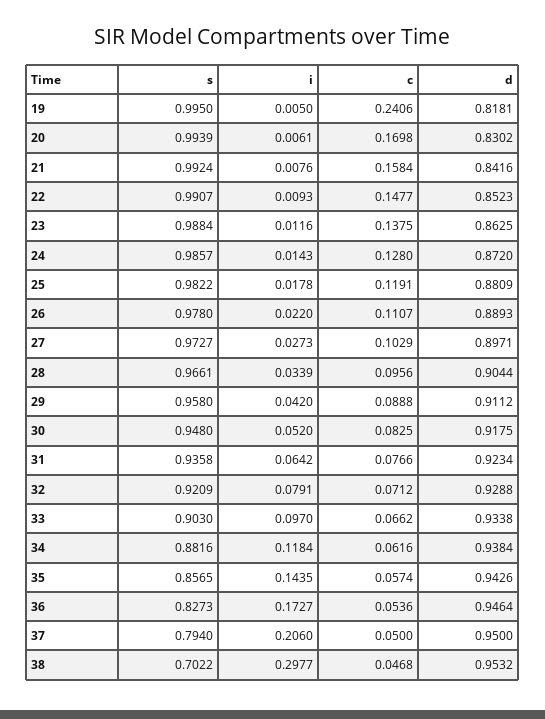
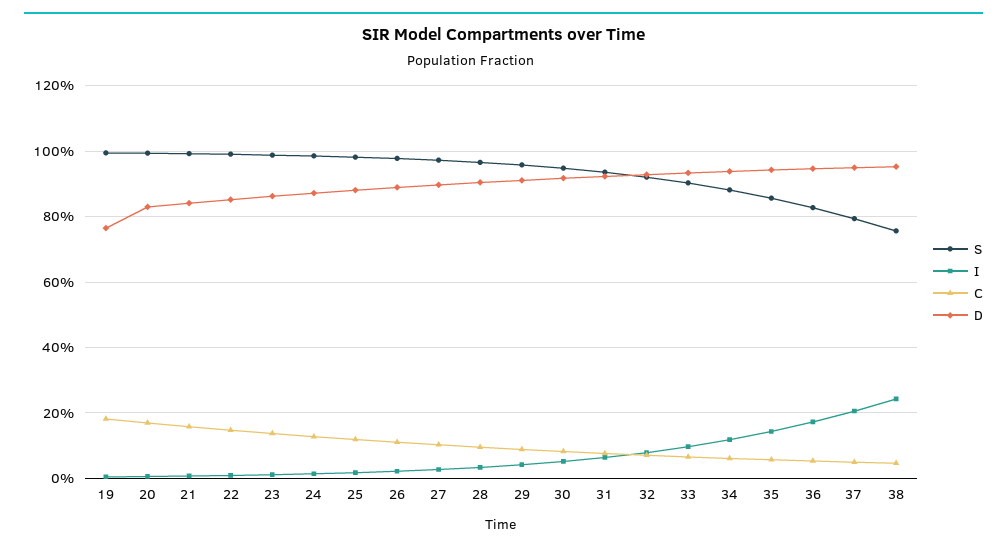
  {
    "s": {
      "19": 0.995,
      "20": 0.9939,
      "21": 0.9924,
      "22": 0.9907,
      "23": 0.9884,
      "24": 0.9857,
      "25": 0.9822,
      "26": 0.978,
      "27": 0.9727,
      "28": 0.9661,
      "29": 0.958,
      "30": 0.948,
      "31": 0.9358,
      "32": 0.9209,
      "33": 0.903,
      "34": 0.8816,
      "35": 0.8565,
      "36": 0.8273,
      "37": 0.794,
-     "38": 0.7022
+     "38": 0.76
    },
    "i": {
      "19": 0.005,
      "20": 0.0061,
      "21": 0.0076,
      "22": 0.0093,
      "23": 0.0116,
      "24": 0.0143,
      "25": 0.0178,
      "26": 0.022,
      "27": 0.0273,
      "28": 0.0339,
      "29": 0.042,
      "30": 0.052,
      "31": 0.0642,
      "32": 0.0791,
      "33": 0.097,
      "34": 0.1184,
      "35": 0.1435,
      "36": 0.1727,
      "37": 0.206,
-     "38": 0.2977
+     "38": 0.24
    },
    "c": {
-     "19": 0.2406,
+     "19": 0.18,
      "20": 0.1698,
      "21": 0.1584,
      "22": 0.1477,
      "23": 0.1375,
      "24": 0.128,
      "25": 0.1191,
      "26": 0.1107,
      "27": 0.1029,
      "28": 0.0956,
      "29": 0.0888,
      "30": 0.0825,
      "31": 0.0766,
      "32": 0.0712,
      "33": 0.0662,
      "34": 0.0616,
      "35": 0.0574,
      "36": 0.0536,
      "37": 0.05,
      "38": 0.0468
    },
    "d": {
-     "19": 0.8181,
+     "19": 0.76,
      "20": 0.8302,
      "21": 0.8416,
      "22": 0.8523,
      "23": 0.8625,
      "24": 0.872,
      "25": 0.8809,
      "26": 0.8893,
      "27": 0.8971,
      "28": 0.9044,
      "29": 0.9112,
      "30": 0.9175,
      "31": 0.9234,
      "32": 0.9288,
      "33": 0.9338,
      "34": 0.9384,
      "35": 0.9426,
      "36": 0.9464,
      "37": 0.95,
      "38": 0.9532
    }
  }

